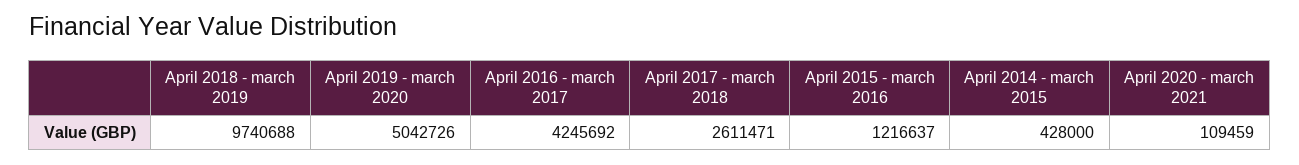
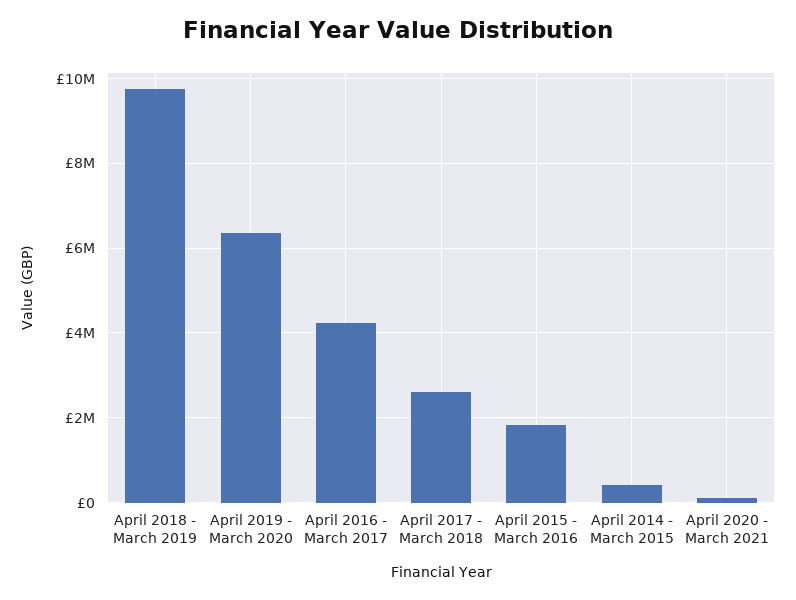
  {
    "April 2018 - march 2019": 9740688,
-   "April 2019 - march 2020": 5042726,
+   "April 2019 - march 2020": 6400000,
    "April 2016 - march 2017": 4245692,
    "April 2017 - march 2018": 2611471,
-   "April 2015 - march 2016": 1216637,
+   "April 2015 - march 2016": 1800000,
    "April 2014 - march 2015": 428000,
    "April 2020 - march 2021": 109459
  }

